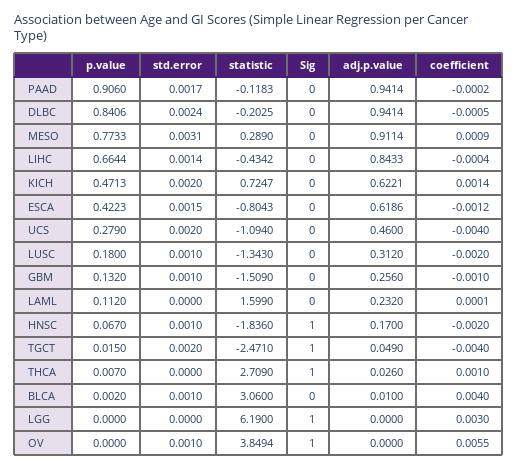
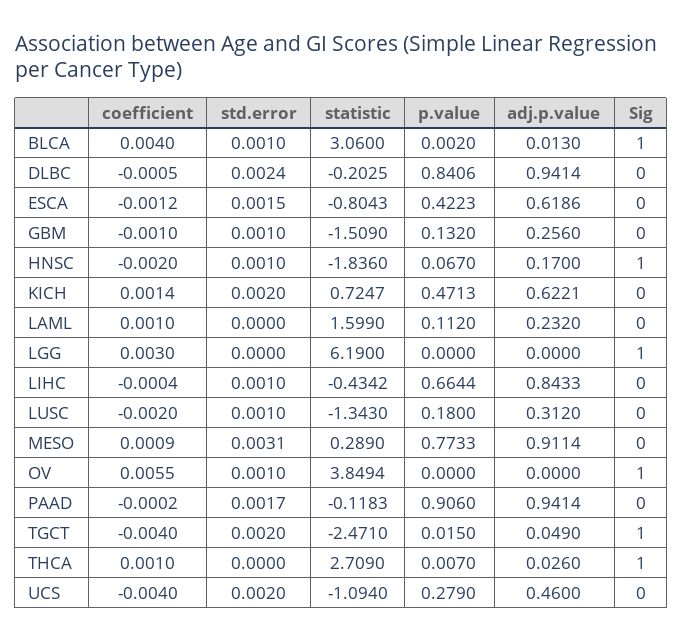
  {
    "p.value": {
      "PAAD": 0.906,
      "DLBC": 0.8406,
      "MESO": 0.7733,
      "LIHC": 0.6644,
      "KICH": 0.4713,
      "ESCA": 0.4223,
      "UCS": 0.279,
      "LUSC": 0.18,
      "GBM": 0.132,
      "LAML": 0.112,
      "HNSC": 0.067,
      "TGCT": 0.015,
      "THCA": 0.007,
      "BLCA": 0.002,
      "LGG": 0,
      "OV": 0
    },
    "std.error": {
      "PAAD": 0.0017,
      "DLBC": 0.0024,
      "MESO": 0.0031,
-     "LIHC": 0.0014,
+     "LIHC": 0.001,
      "KICH": 0.002,
      "ESCA": 0.0015,
      "UCS": 0.002,
      "LUSC": 0.001,
      "GBM": 0.001,
      "LAML": 0,
      "HNSC": 0.001,
      "TGCT": 0.002,
      "THCA": 0,
      "BLCA": 0.001,
      "LGG": 0,
      "OV": 0.001
    },
    "statistic": {
      "PAAD": -0.1183,
      "DLBC": -0.2025,
      "MESO": 0.289,
      "LIHC": -0.4342,
      "KICH": 0.7247,
      "ESCA": -0.8043,
      "UCS": -1.094,
      "LUSC": -1.343,
      "GBM": -1.509,
      "LAML": 1.599,
      "HNSC": -1.836,
      "TGCT": -2.471,
      "THCA": 2.709,
      "BLCA": 3.06,
      "LGG": 6.19,
      "OV": 3.8494
    },
    "Sig": {
      "PAAD": 0,
      "DLBC": 0,
      "MESO": 0,
      "LIHC": 0,
      "KICH": 0,
      "ESCA": 0,
      "UCS": 0,
      "LUSC": 0,
      "GBM": 0,
      "LAML": 0,
      "HNSC": 1,
      "TGCT": 1,
      "THCA": 1,
-     "BLCA": 0,
+     "BLCA": 1,
      "LGG": 1,
      "OV": 1
    },
    "adj.p.value": {
      "PAAD": 0.9414,
      "DLBC": 0.9414,
      "MESO": 0.9114,
      "LIHC": 0.8433,
      "KICH": 0.6221,
      "ESCA": 0.6186,
      "UCS": 0.46,
      "LUSC": 0.312,
      "GBM": 0.256,
      "LAML": 0.232,
      "HNSC": 0.17,
      "TGCT": 0.049,
      "THCA": 0.026,
-     "BLCA": 0.01,
+     "BLCA": 0.013,
      "LGG": 0,
      "OV": 0
    },
    "coefficient": {
      "PAAD": -0.0002,
      "DLBC": -0.0005,
      "MESO": 0.0009,
      "LIHC": -0.0004,
      "KICH": 0.0014,
      "ESCA": -0.0012,
      "UCS": -0.004,
      "LUSC": -0.002,
      "GBM": -0.001,
-     "LAML": 0.0001,
+     "LAML": 0.001,
      "HNSC": -0.002,
      "TGCT": -0.004,
      "THCA": 0.001,
      "BLCA": 0.004,
      "LGG": 0.003,
      "OV": 0.0055
    }
  }

